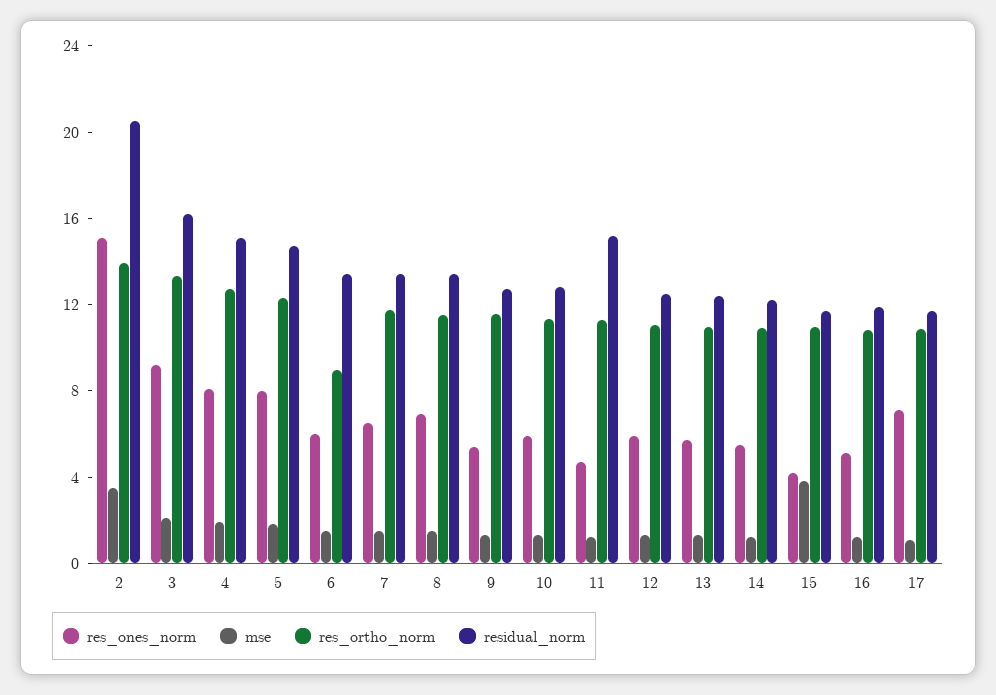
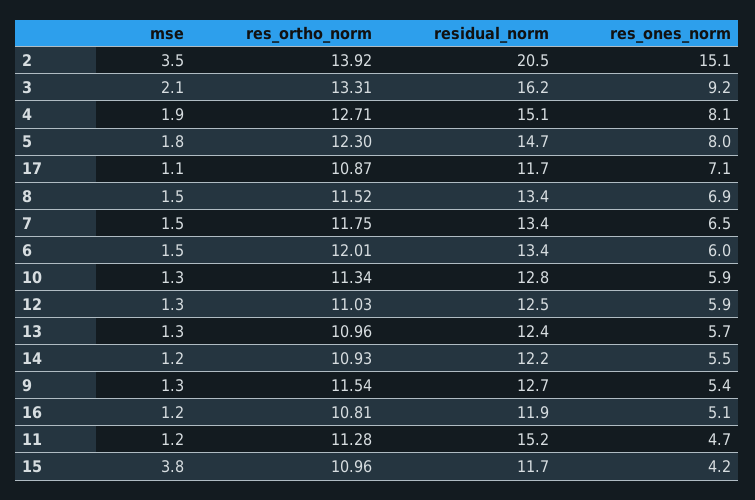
  {
    "res_ones_norm": {
      "2": 15.1,
      "3": 9.2,
      "4": 8.1,
      "5": 8,
      "6": 6,
      "7": 6.5,
      "8": 6.9,
      "9": 5.4,
      "10": 5.9,
      "11": 4.7,
      "12": 5.9,
      "13": 5.7,
      "14": 5.5,
      "15": 4.2,
      "16": 5.1,
      "17": 7.1
    },
    "mse": {
      "2": 3.5,
      "3": 2.1,
      "4": 1.9,
      "5": 1.8,
      "6": 1.5,
      "7": 1.5,
      "8": 1.5,
      "9": 1.3,
      "10": 1.3,
      "11": 1.2,
      "12": 1.3,
      "13": 1.3,
      "14": 1.2,
      "15": 3.8,
      "16": 1.2,
      "17": 1.1
    },
    "res_ortho_norm": {
      "2": 13.92,
      "3": 13.31,
      "4": 12.71,
      "5": 12.3,
-     "6": 9,
+     "6": 12.01,
      "7": 11.75,
      "8": 11.52,
      "9": 11.54,
      "10": 11.34,
      "11": 11.28,
      "12": 11.03,
      "13": 10.96,
      "14": 10.93,
      "15": 10.96,
      "16": 10.81,
      "17": 10.87
    },
    "residual_norm": {
      "2": 20.5,
      "3": 16.2,
      "4": 15.1,
      "5": 14.7,
      "6": 13.4,
      "7": 13.4,
      "8": 13.4,
      "9": 12.7,
      "10": 12.8,
      "11": 15.2,
      "12": 12.5,
      "13": 12.4,
      "14": 12.2,
      "15": 11.7,
      "16": 11.9,
      "17": 11.7
    }
  }

